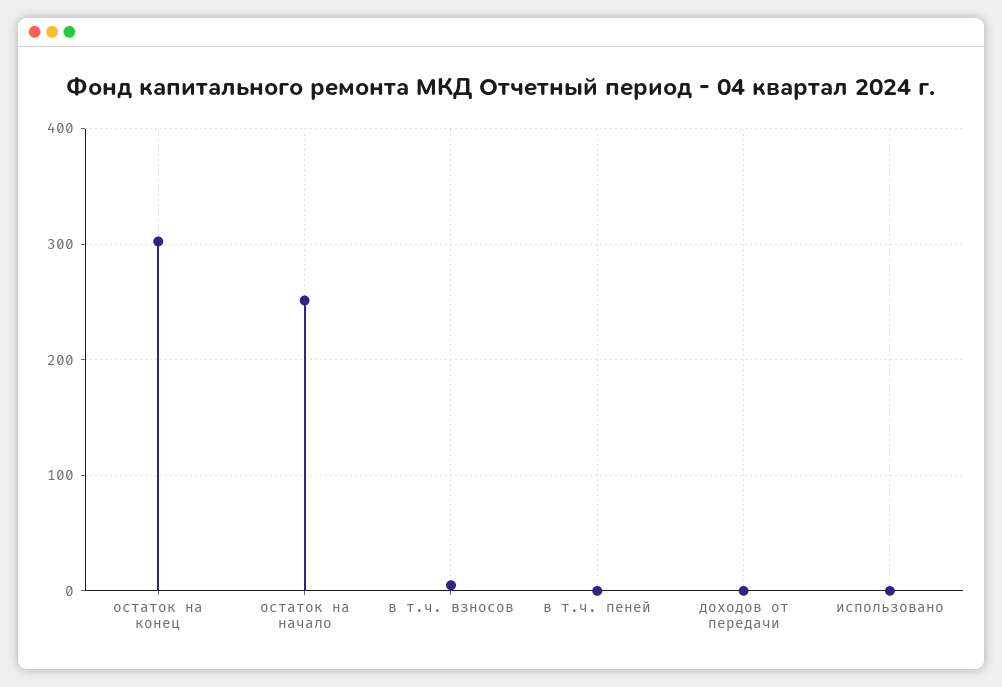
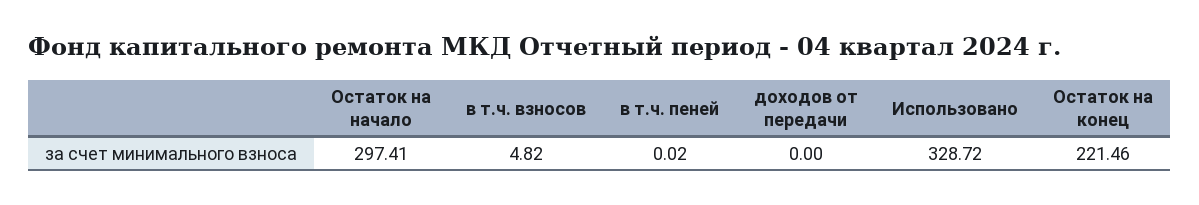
  {
-   "остаток на конец": 300,
+   "остаток на конец": 221.46,
-   "остаток на начало": 250,
+   "остаток на начало": 297.41,
    "в т.ч. взносов": 4.82,
    "в т.ч. пеней": 0.02,
    "доходов от передачи": 0,
-   "использовано": 0
+   "использовано": 328.72
  }

